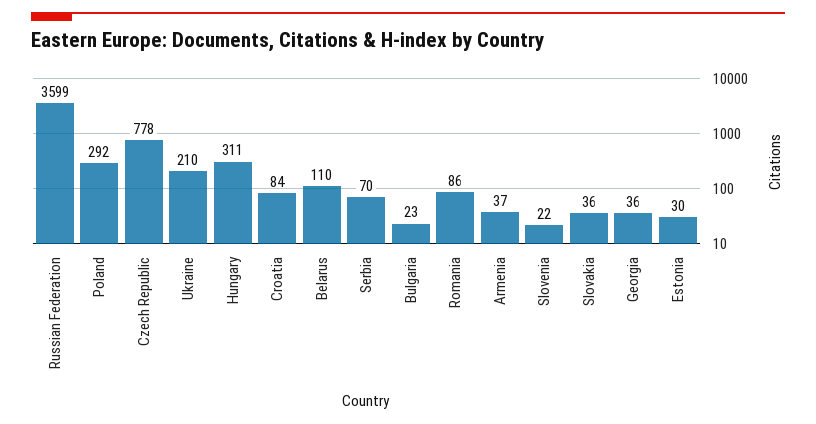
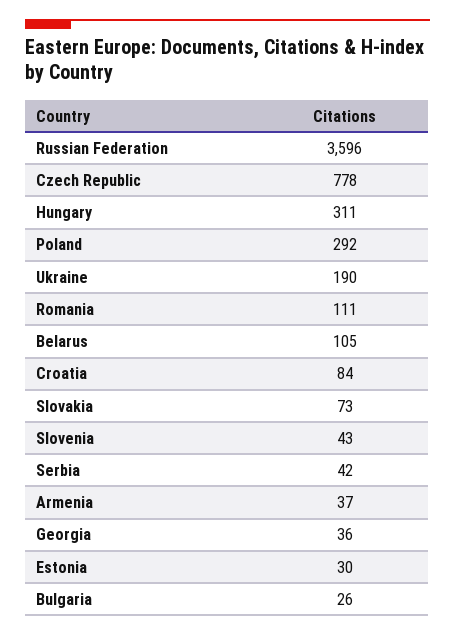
  {
-   "Russian Federation": 3599,
+   "Russian Federation": 3596,
    "Poland": 292,
    "Czech Republic": 778,
-   "Ukraine": 210,
+   "Ukraine": 190,
    "Hungary": 311,
    "Croatia": 84,
-   "Belarus": 110,
+   "Belarus": 105,
-   "Serbia": 70,
+   "Serbia": 42,
-   "Bulgaria": 23,
+   "Bulgaria": 26,
-   "Romania": 86,
+   "Romania": 111,
    "Armenia": 37,
-   "Slovenia": 22,
+   "Slovenia": 43,
-   "Slovakia": 36,
+   "Slovakia": 73,
    "Georgia": 36,
    "Estonia": 30
  }

